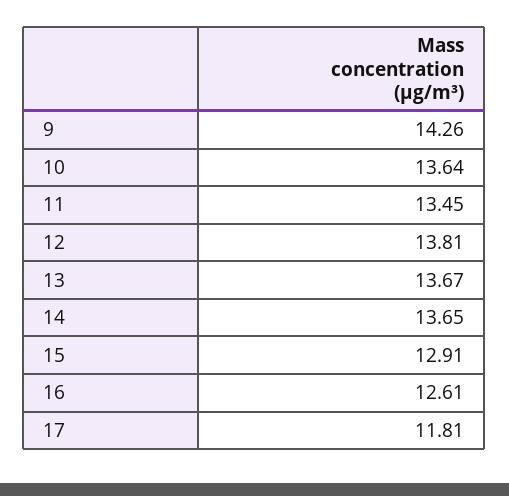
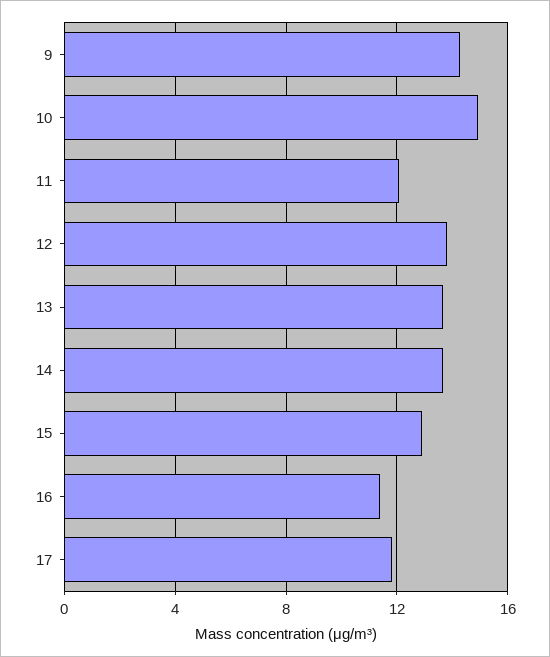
  {
    "9": 14.26,
-   "10": 13.64,
+   "10": 15,
-   "11": 13.45,
+   "11": 12,
    "12": 13.81,
    "13": 13.67,
    "14": 13.65,
    "15": 12.91,
-   "16": 12.61,
+   "16": 11.5,
    "17": 11.81
  }

